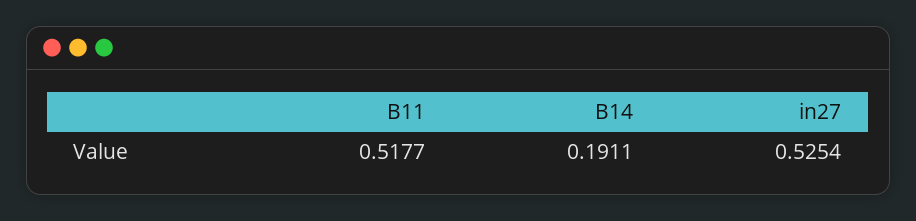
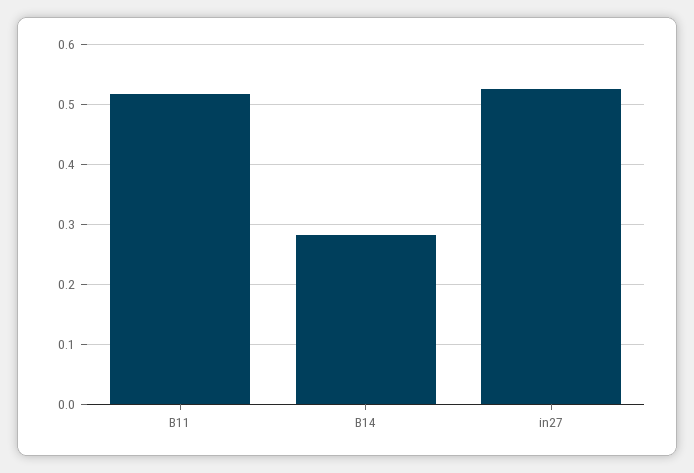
  {
    "B11": 0.5177,
-   "B14": 0.1911,
+   "B14": 0.28,
    "in27": 0.5254
  }

